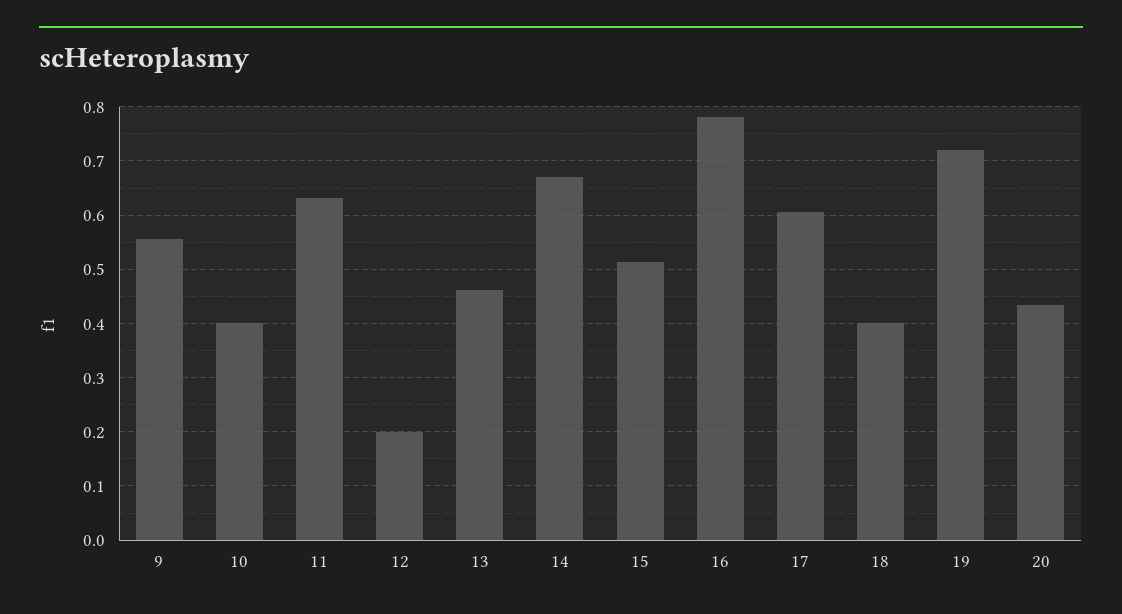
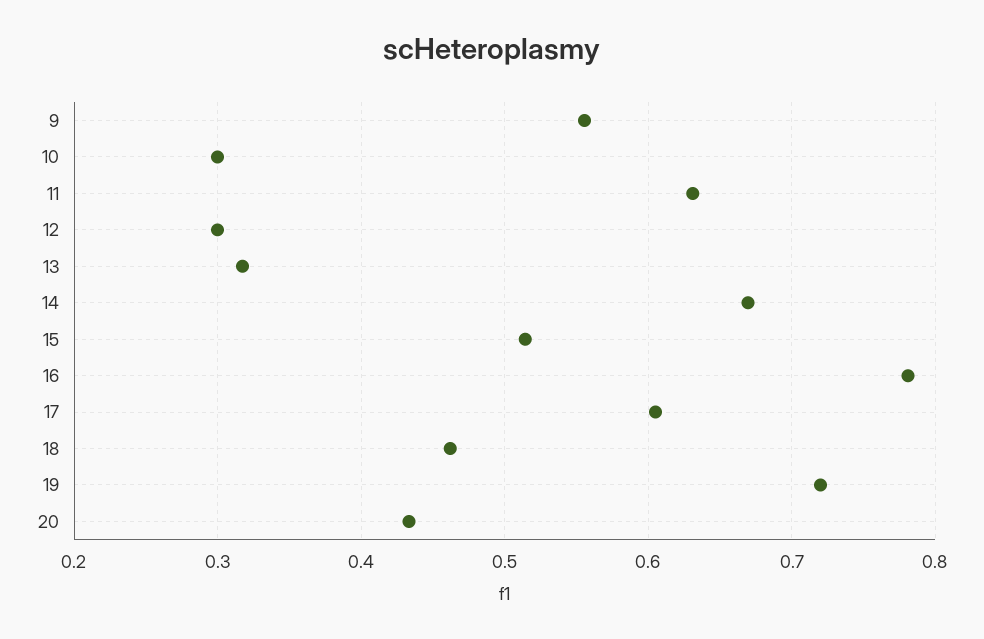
  {
    "9": 0.56,
-   "10": 0.4,
+   "10": 0.3,
    "11": 0.63,
-   "12": 0.2,
+   "12": 0.3,
-   "13": 0.46,
+   "13": 0.32,
    "14": 0.67,
    "15": 0.51,
    "16": 0.78,
    "17": 0.61,
-   "18": 0.4,
+   "18": 0.46,
    "19": 0.72,
    "20": 0.43
  }

